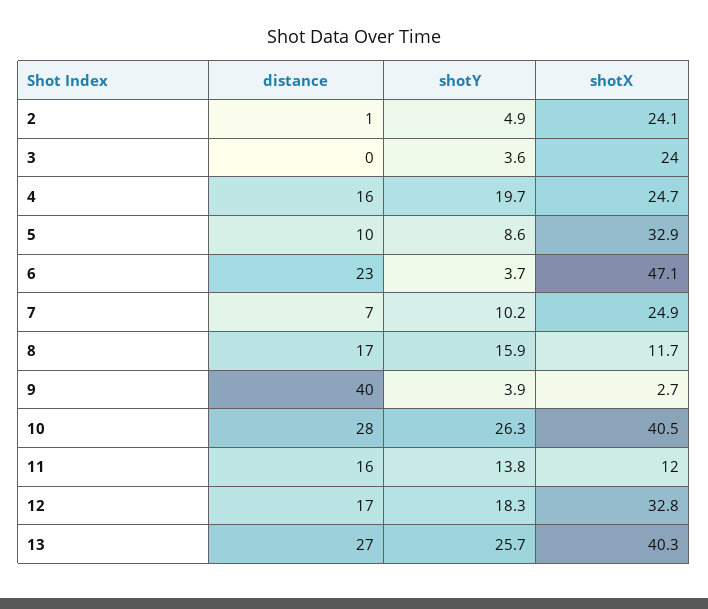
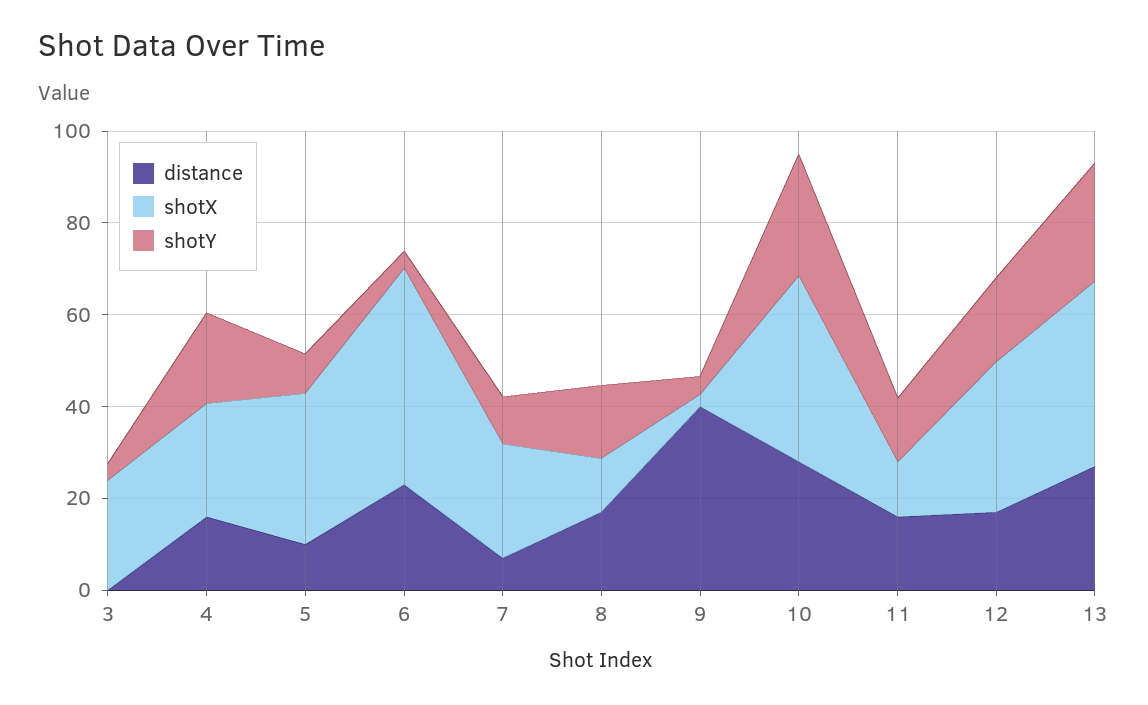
  {
    "distance": {
-     "2": 1,
      "3": 0,
      "4": 16,
      "5": 10,
      "6": 23,
      "7": 7,
      "8": 17,
      "9": 40,
      "10": 28,
      "11": 16,
      "12": 17,
      "13": 27
    },
    "shotY": {
-     "2": 4.9,
      "3": 3.6,
      "4": 19.7,
      "5": 8.6,
      "6": 3.7,
      "7": 10.2,
      "8": 15.9,
      "9": 3.9,
      "10": 26.3,
      "11": 13.8,
      "12": 18.3,
      "13": 25.7
    },
    "shotX": {
-     "2": 24.1,
      "3": 24,
      "4": 24.7,
      "5": 32.9,
      "6": 47.1,
      "7": 24.9,
      "8": 11.7,
      "9": 2.7,
      "10": 40.5,
      "11": 12,
      "12": 32.8,
      "13": 40.3
    }
  }

